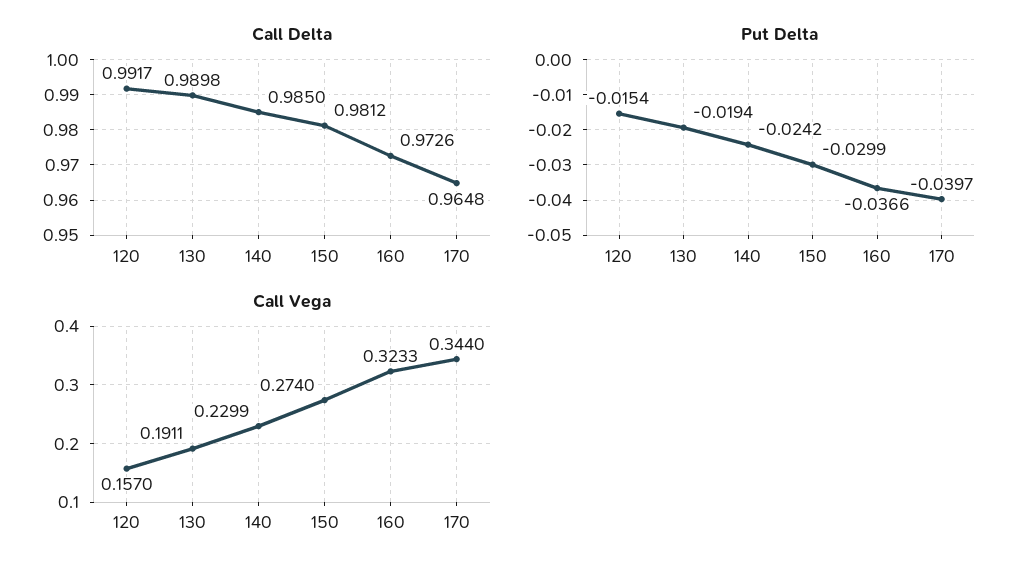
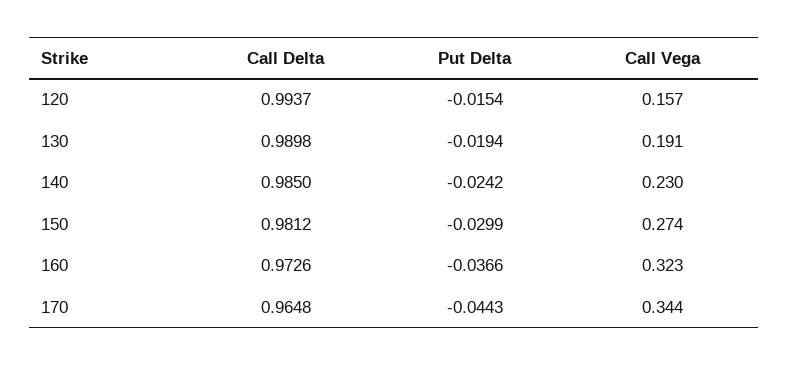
  {
    "Call Delta": {
-     "120": 0.9917,
+     "120": 0.9937,
      "130": 0.9898,
      "140": 0.985,
      "150": 0.9812,
      "160": 0.9726,
      "170": 0.9648
    },
    "Put Delta": {
      "120": -0.0154,
      "130": -0.0194,
      "140": -0.0242,
      "150": -0.0299,
      "160": -0.0366,
-     "170": -0.0397
+     "170": -0.0443
    },
    "Call Vega": {
      "120": 0.157,
      "130": 0.1911,
      "140": 0.2299,
      "150": 0.274,
      "160": 0.3233,
      "170": 0.344
    }
  }

